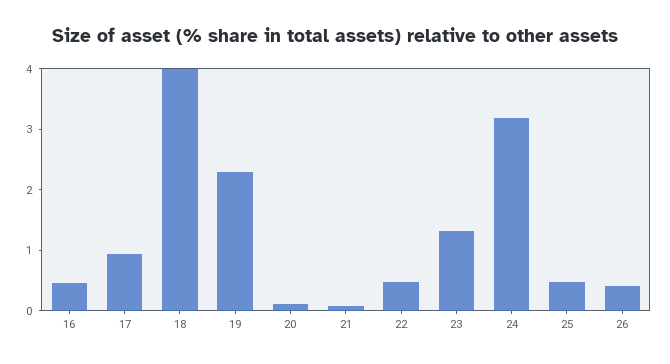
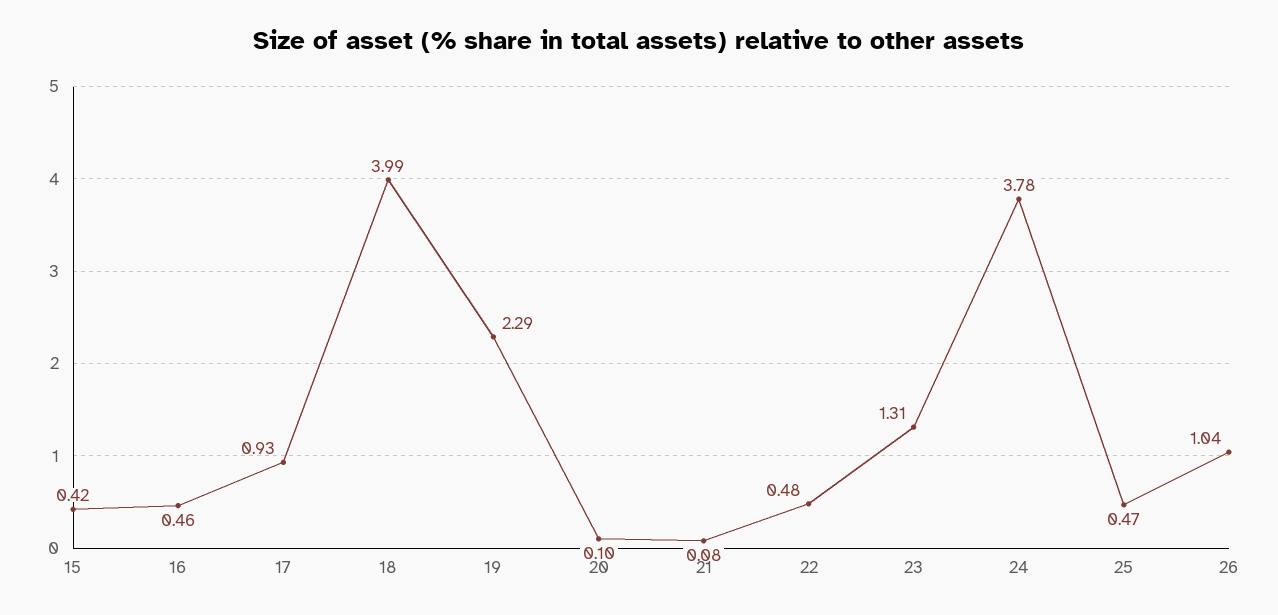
  {
    "16": 0.46,
    "17": 0.93,
    "18": 3.99,
    "19": 2.29,
    "20": 0.1,
    "21": 0.08,
    "22": 0.48,
    "23": 1.31,
-   "24": 3.2,
+   "24": 3.78,
    "25": 0.47,
-   "26": 0.4
+   "26": 1.04,
+   "15": 0.42
  }

